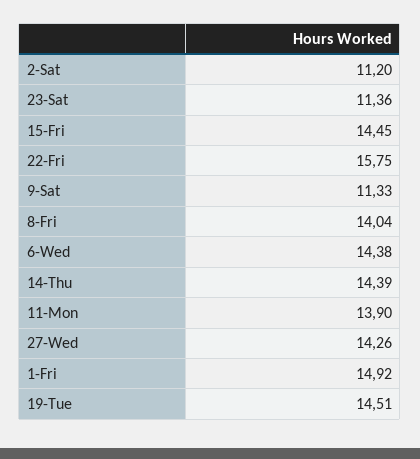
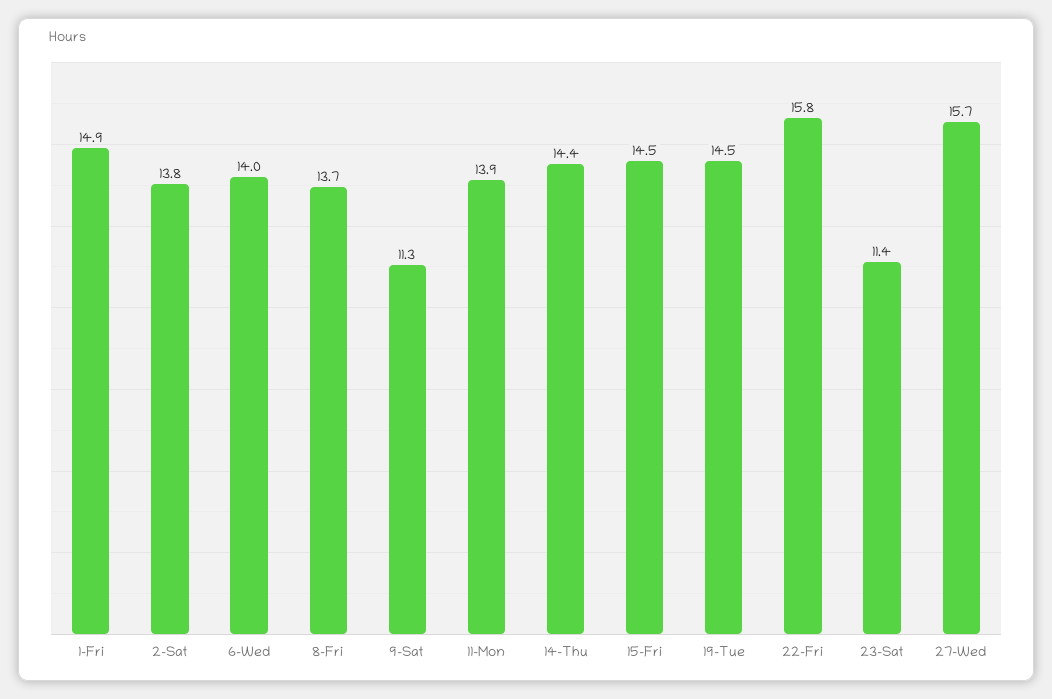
  {
-   "2-Sat": 11.2,
+   "2-Sat": 13.8,
    "23-Sat": 11.36,
    "15-Fri": 14.45,
    "22-Fri": 15.75,
    "9-Sat": 11.33,
-   "8-Fri": 14.04,
+   "8-Fri": 13.7,
-   "6-Wed": 14.38,
+   "6-Wed": 14,
    "14-Thu": 14.39,
    "11-Mon": 13.9,
-   "27-Wed": 14.26,
+   "27-Wed": 15.7,
    "1-Fri": 14.92,
    "19-Tue": 14.51
  }

